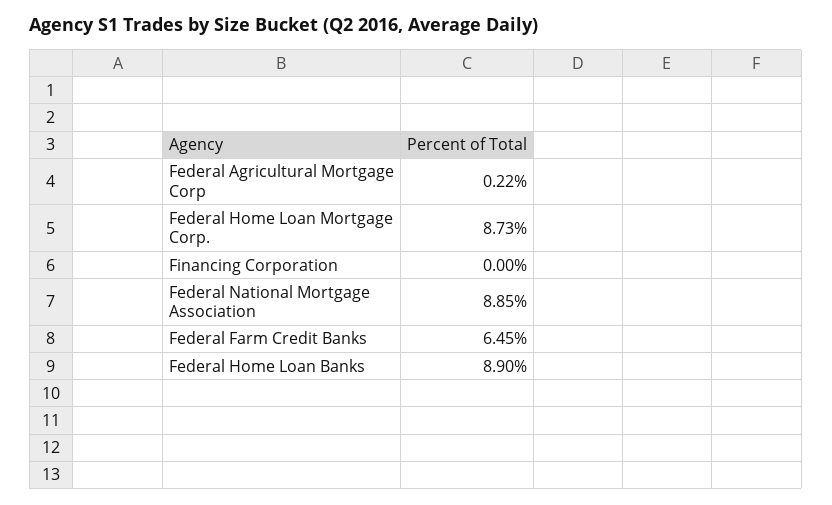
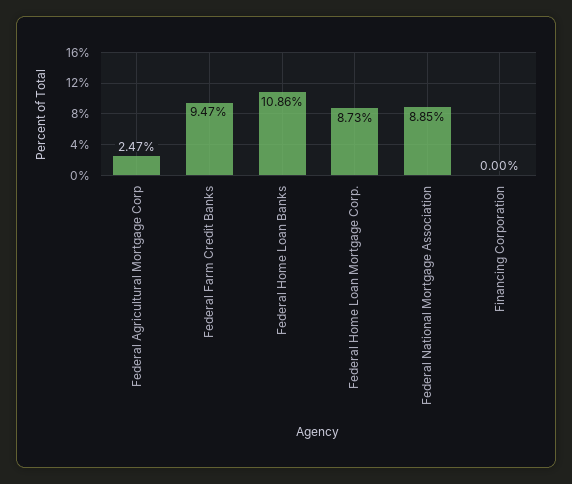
  {
-   "Federal Agricultural Mortgage Corp": 0.22,
+   "Federal Agricultural Mortgage Corp": 2.47,
    "Federal Home Loan Mortgage Corp.": 8.73,
    "Financing Corporation": 0,
    "Federal National Mortgage Association": 8.85,
-   "Federal Farm Credit Banks": 6.45,
+   "Federal Farm Credit Banks": 9.47,
-   "Federal Home Loan Banks": 8.9
+   "Federal Home Loan Banks": 10.86
  }

